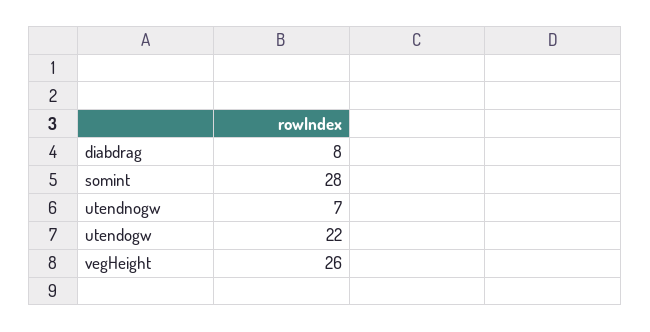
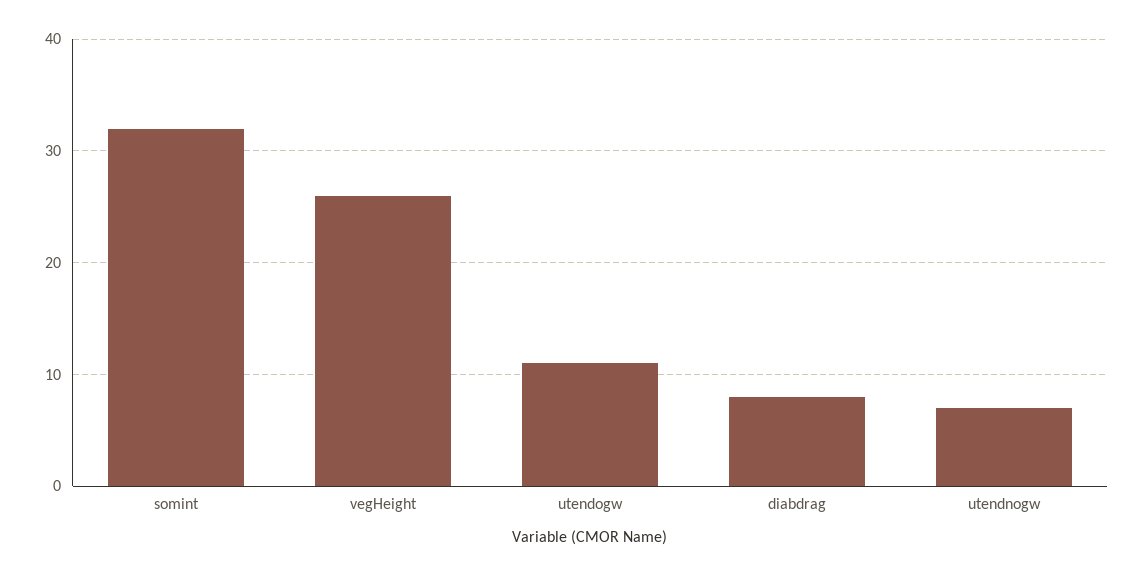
  {
    "diabdrag": 8,
-   "somint": 28,
+   "somint": 32,
    "utendnogw": 7,
-   "utendogw": 22,
+   "utendogw": 11,
    "vegHeight": 26
  }

